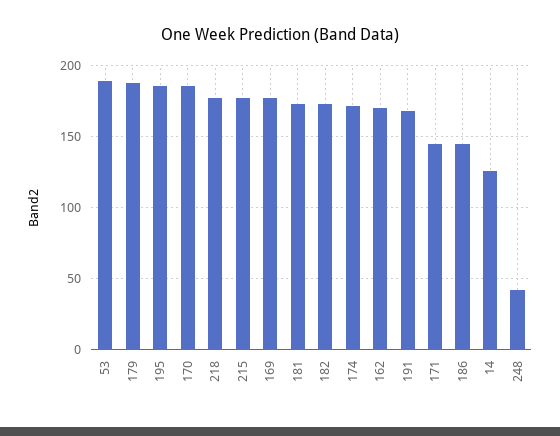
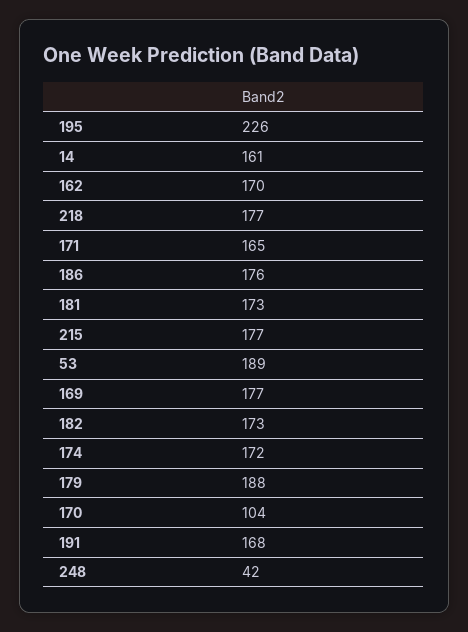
  {
    "53": 189,
    "179": 188,
-   "195": 185,
+   "195": 226,
-   "170": 185,
+   "170": 104,
    "218": 177,
    "215": 177,
    "169": 177,
    "181": 173,
    "182": 173,
    "174": 172,
    "162": 170,
    "191": 168,
-   "171": 145,
+   "171": 165,
-   "186": 145,
+   "186": 176,
-   "14": 125,
+   "14": 161,
    "248": 42
  }

